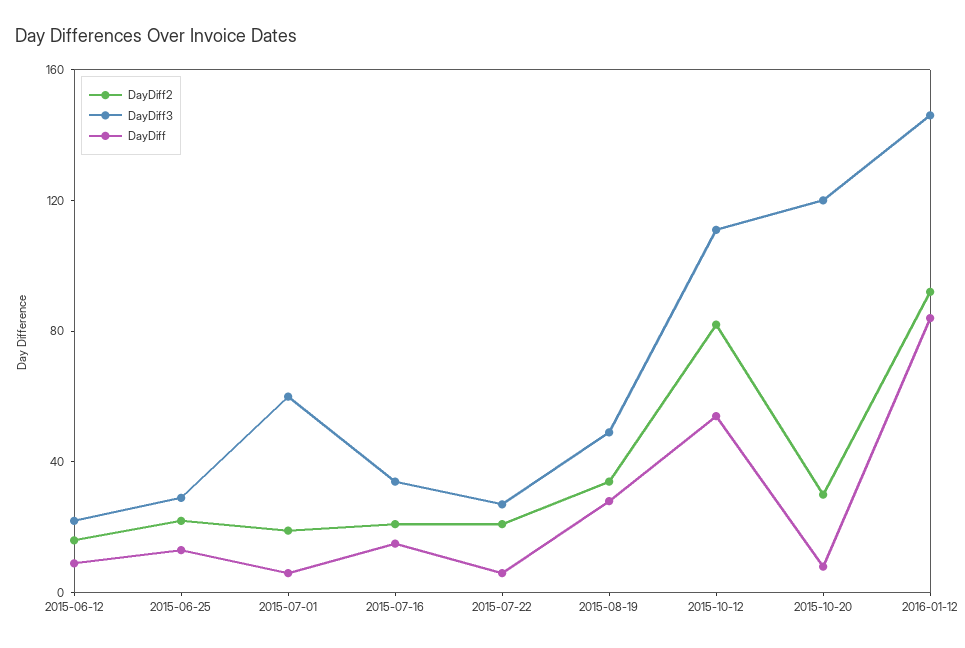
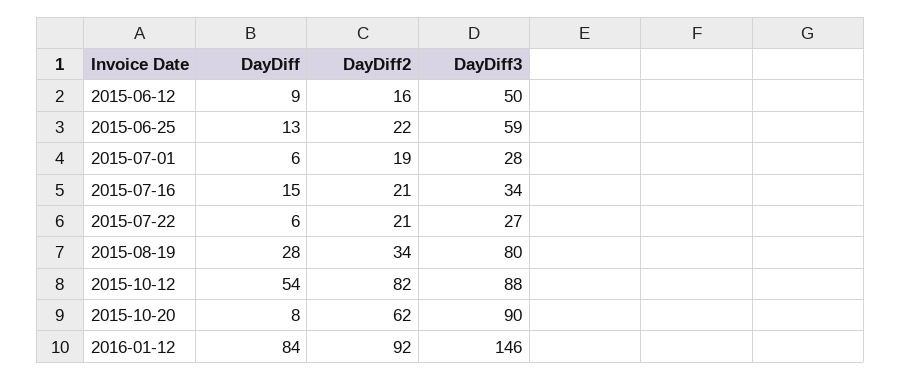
  {
    "DayDiff2": {
      "2015-06-12": 16,
      "2015-06-25": 22,
      "2015-07-01": 19,
      "2015-07-16": 21,
      "2015-07-22": 21,
      "2015-08-19": 34,
      "2015-10-12": 82,
-     "2015-10-20": 30,
+     "2015-10-20": 62,
      "2016-01-12": 92
    },
    "DayDiff3": {
-     "2015-06-12": 20,
+     "2015-06-12": 50,
-     "2015-06-25": 30,
+     "2015-06-25": 59,
-     "2015-07-01": 60,
+     "2015-07-01": 28,
      "2015-07-16": 34,
      "2015-07-22": 27,
-     "2015-08-19": 50,
+     "2015-08-19": 80,
-     "2015-10-12": 110,
+     "2015-10-12": 88,
-     "2015-10-20": 120,
+     "2015-10-20": 90,
      "2016-01-12": 146
    },
    "DayDiff": {
      "2015-06-12": 9,
      "2015-06-25": 13,
      "2015-07-01": 6,
      "2015-07-16": 15,
      "2015-07-22": 6,
      "2015-08-19": 28,
      "2015-10-12": 54,
      "2015-10-20": 8,
      "2016-01-12": 84
    }
  }

